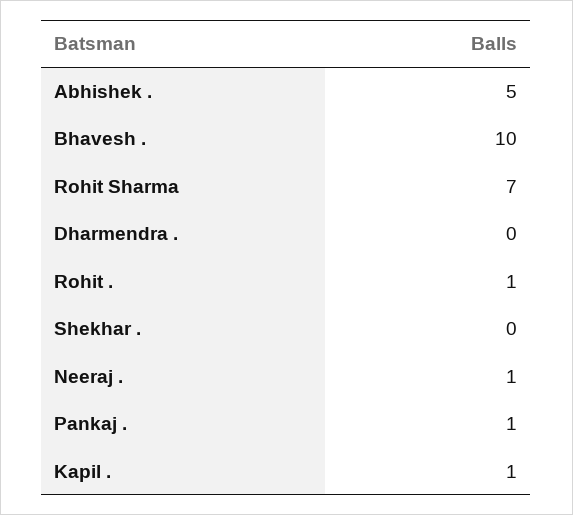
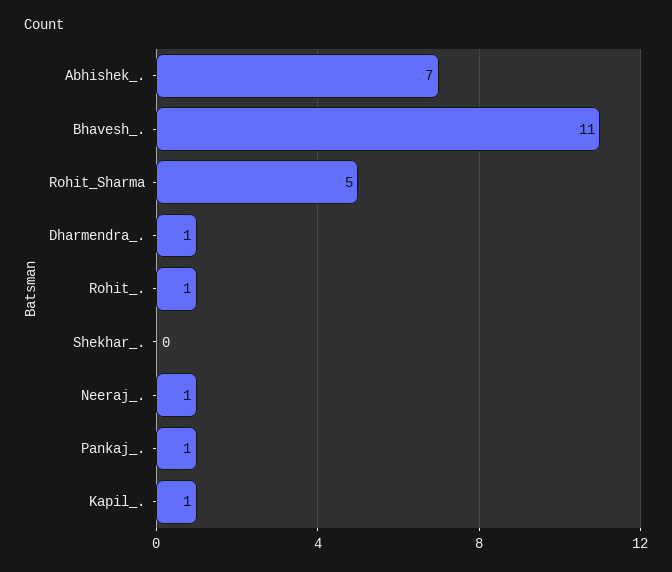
  {
-   "Abhishek .": 5,
+   "Abhishek .": 7,
-   "Bhavesh .": 10,
+   "Bhavesh .": 11,
-   "Rohit Sharma": 7,
+   "Rohit Sharma": 5,
-   "Dharmendra .": 0,
+   "Dharmendra .": 1,
    "Rohit .": 1,
    "Shekhar .": 0,
    "Neeraj .": 1,
    "Pankaj .": 1,
    "Kapil .": 1
  }

